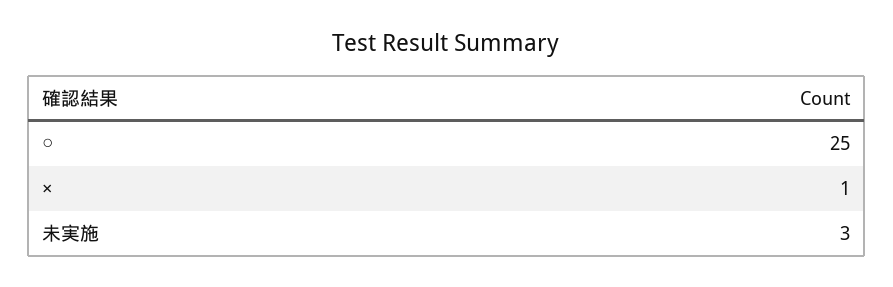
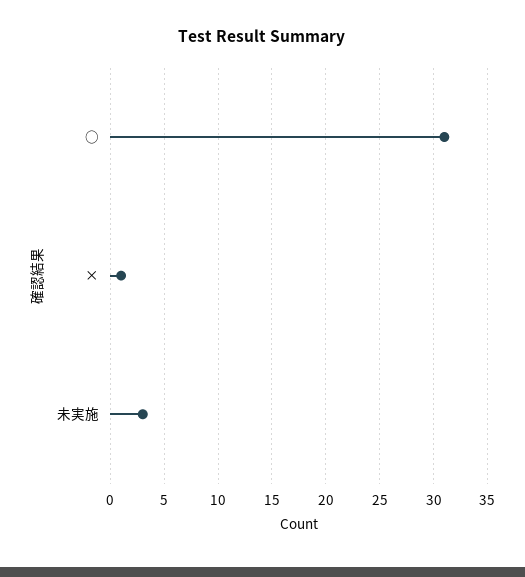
  {
-   "○": 25,
+   "○": 31,
    "×": 1,
    "未実施": 3
  }

